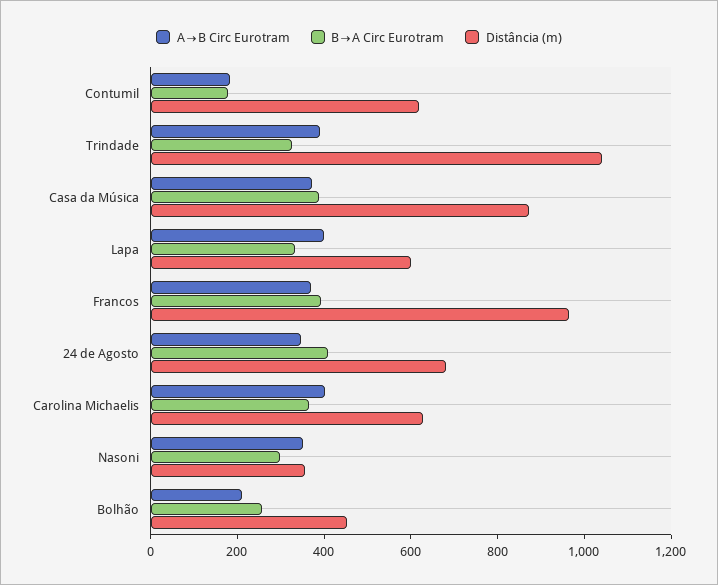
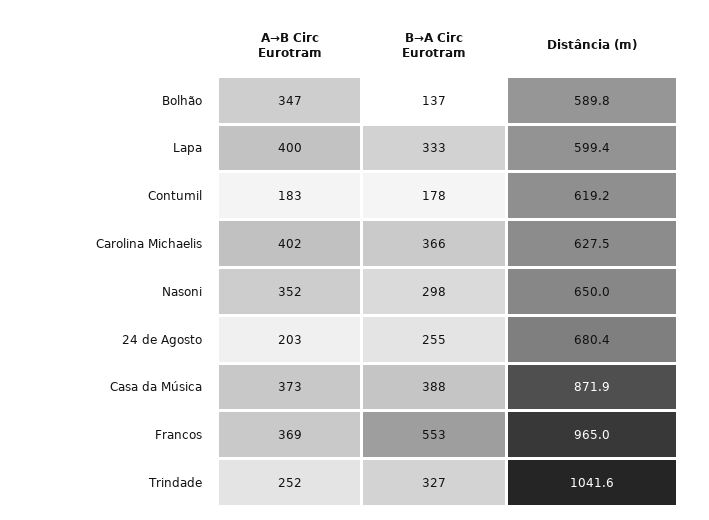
  {
    "A→B Circ Eurotram": {
      "Contumil": 183,
-     "Trindade": 400,
+     "Trindade": 252,
      "Casa da Música": 373,
      "Lapa": 400,
      "Francos": 369,
-     "24 de Agosto": 350,
+     "24 de Agosto": 203,
      "Carolina Michaelis": 402,
      "Nasoni": 352,
-     "Bolhão": 200
+     "Bolhão": 347
    },
    "B→A Circ Eurotram": {
      "Contumil": 178,
      "Trindade": 327,
      "Casa da Música": 388,
      "Lapa": 333,
-     "Francos": 400,
+     "Francos": 553,
-     "24 de Agosto": 400,
+     "24 de Agosto": 255,
      "Carolina Michaelis": 366,
      "Nasoni": 298,
-     "Bolhão": 250
+     "Bolhão": 137
    },
    "Distância (m)": {
      "Contumil": 619.2,
      "Trindade": 1041.6,
      "Casa da Música": 871.9,
      "Lapa": 599.4,
      "Francos": 965,
      "24 de Agosto": 680.4,
      "Carolina Michaelis": 627.5,
-     "Nasoni": 350,
+     "Nasoni": 650,
-     "Bolhão": 450
+     "Bolhão": 589.8
    }
  }

